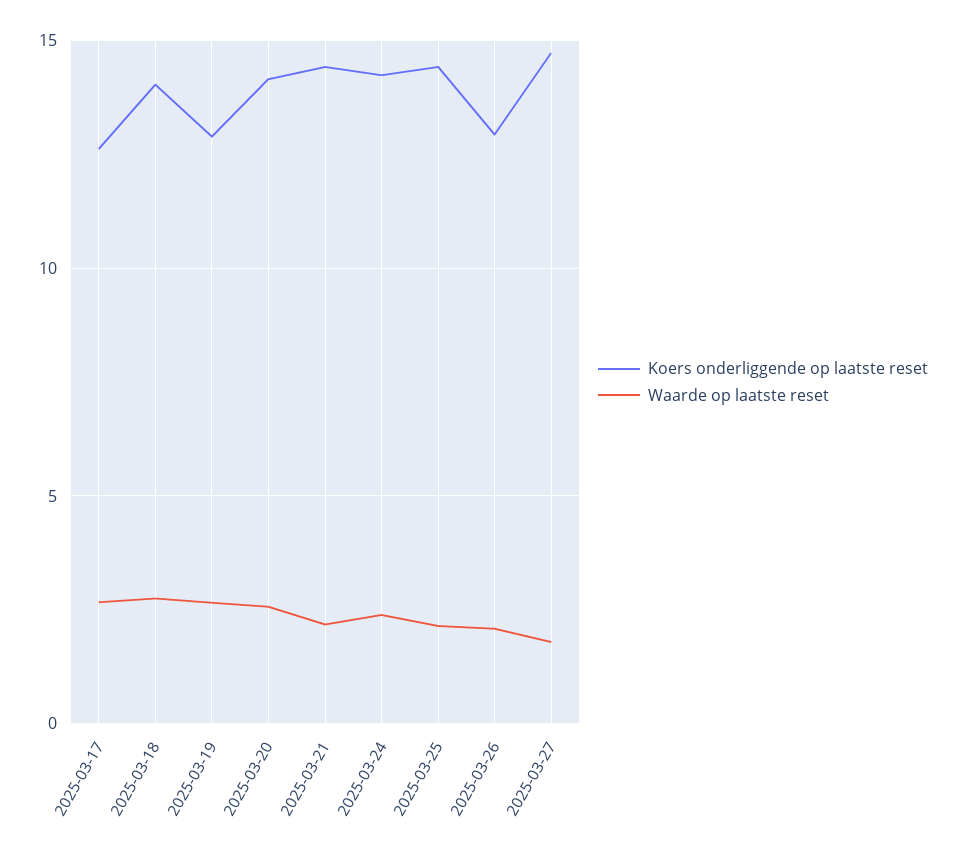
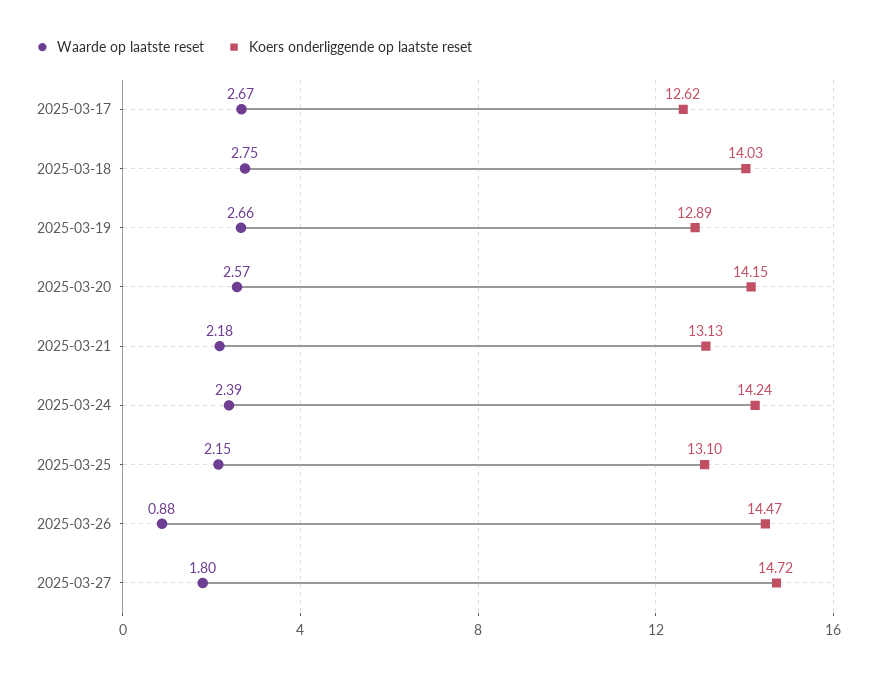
  {
    "Koers onderliggende op laatste reset": {
      "2025-03-17": 12.62,
      "2025-03-18": 14.03,
      "2025-03-19": 12.89,
      "2025-03-20": 14.15,
-     "2025-03-21": 14.5,
+     "2025-03-21": 13.13,
      "2025-03-24": 14.24,
-     "2025-03-25": 14.5,
+     "2025-03-25": 13.1,
-     "2025-03-26": 13,
+     "2025-03-26": 14.47,
      "2025-03-27": 14.72
    },
    "Waarde op laatste reset": {
      "2025-03-17": 2.67,
      "2025-03-18": 2.75,
      "2025-03-19": 2.66,
      "2025-03-20": 2.57,
      "2025-03-21": 2.18,
      "2025-03-24": 2.39,
      "2025-03-25": 2.15,
-     "2025-03-26": 2,
+     "2025-03-26": 0.88,
      "2025-03-27": 1.8
    }
  }

